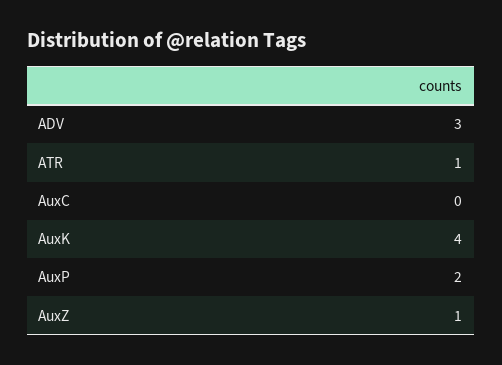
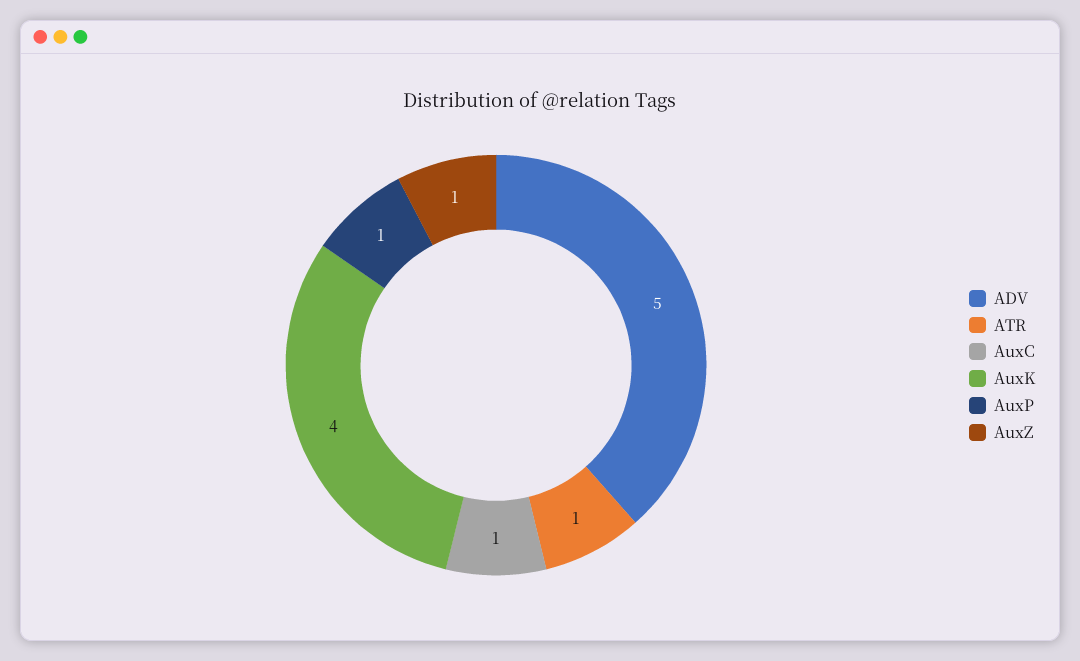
  {
-   "ADV": 3,
+   "ADV": 5,
    "ATR": 1,
-   "AuxC": 0,
+   "AuxC": 1,
    "AuxK": 4,
-   "AuxP": 2,
+   "AuxP": 1,
    "AuxZ": 1
  }

